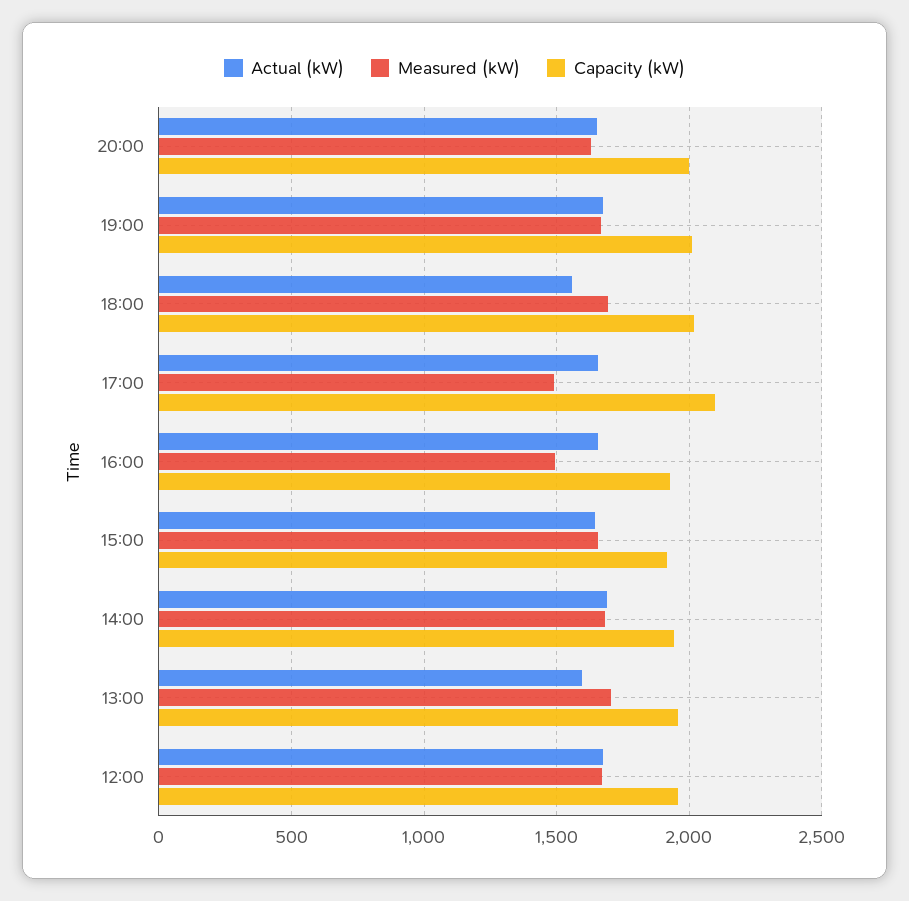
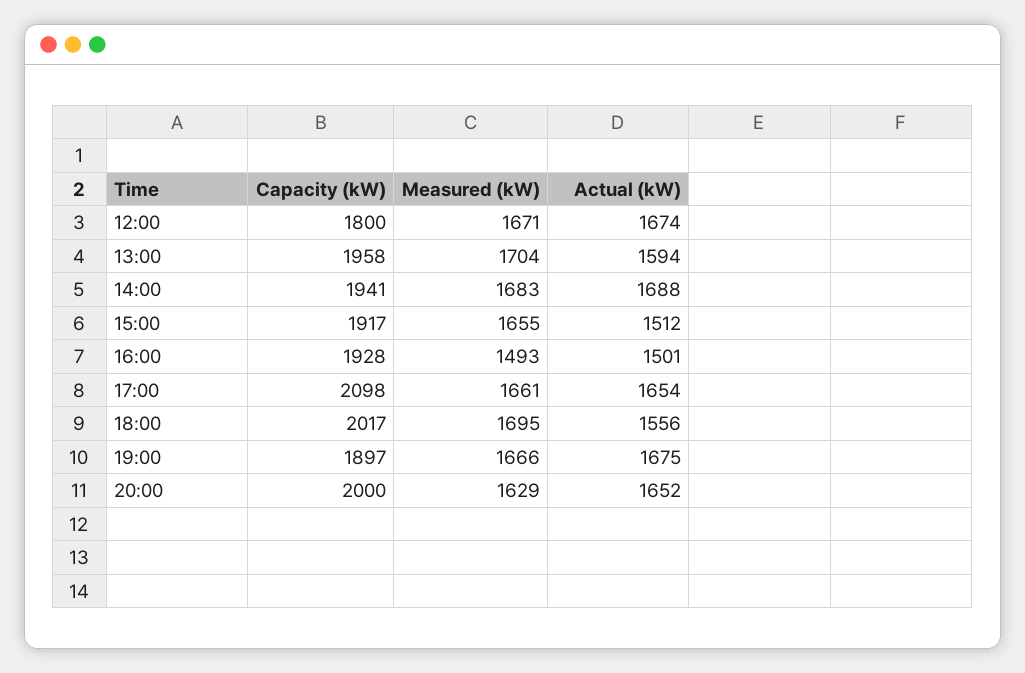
  {
    "Actual (kW)": {
      "20:00": 1652,
      "19:00": 1675,
      "18:00": 1556,
      "17:00": 1654,
-     "16:00": 1650,
+     "16:00": 1501,
-     "15:00": 1650,
+     "15:00": 1512,
      "14:00": 1688,
      "13:00": 1594,
      "12:00": 1674
    },
    "Measured (kW)": {
      "20:00": 1629,
      "19:00": 1666,
      "18:00": 1695,
-     "17:00": 1500,
+     "17:00": 1661,
      "16:00": 1493,
      "15:00": 1655,
      "14:00": 1683,
      "13:00": 1704,
      "12:00": 1671
    },
    "Capacity (kW)": {
      "20:00": 2000,
-     "19:00": 2000,
+     "19:00": 1897,
      "18:00": 2017,
      "17:00": 2098,
      "16:00": 1928,
      "15:00": 1917,
      "14:00": 1941,
      "13:00": 1958,
-     "12:00": 1950
+     "12:00": 1800
    }
  }

